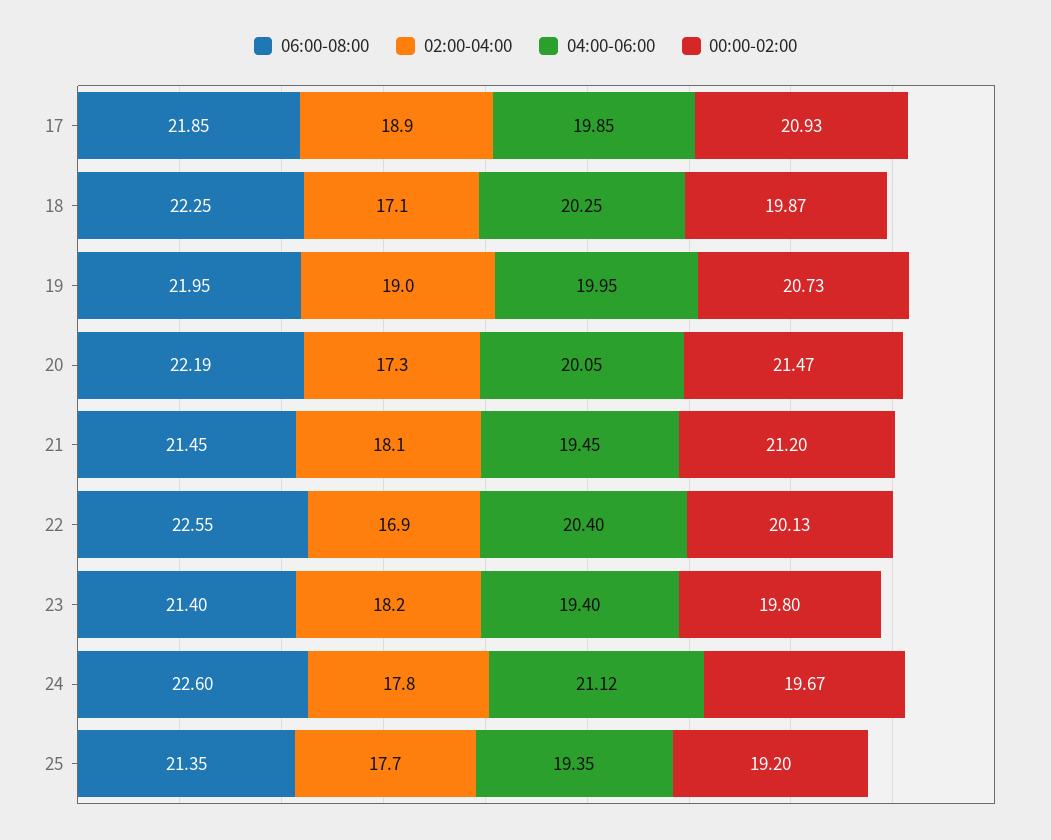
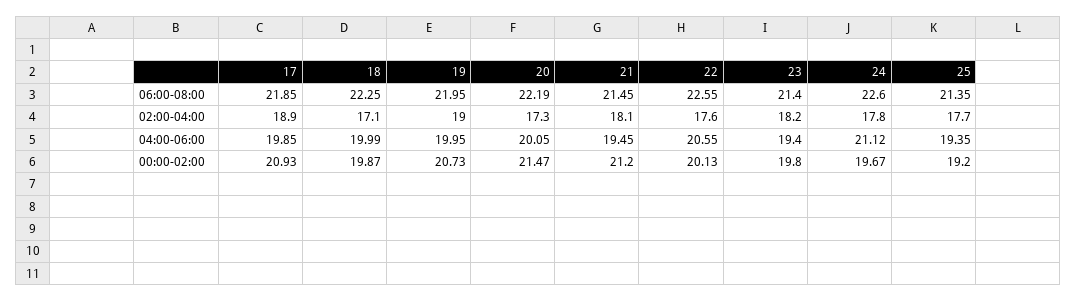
  {
    "06:00-08:00": {
      "17": 21.85,
      "18": 22.25,
      "19": 21.95,
      "20": 22.19,
      "21": 21.45,
      "22": 22.55,
      "23": 21.4,
      "24": 22.6,
      "25": 21.35
    },
    "02:00-04:00": {
      "17": 18.9,
      "18": 17.1,
      "19": 19,
      "20": 17.3,
      "21": 18.1,
-     "22": 16.9,
+     "22": 17.6,
      "23": 18.2,
      "24": 17.8,
      "25": 17.7
    },
    "04:00-06:00": {
      "17": 19.85,
-     "18": 20.25,
+     "18": 19.99,
      "19": 19.95,
      "20": 20.05,
      "21": 19.45,
-     "22": 20.4,
+     "22": 20.55,
      "23": 19.4,
      "24": 21.12,
      "25": 19.35
    },
    "00:00-02:00": {
      "17": 20.93,
      "18": 19.87,
      "19": 20.73,
      "20": 21.47,
      "21": 21.2,
      "22": 20.13,
      "23": 19.8,
      "24": 19.67,
      "25": 19.2
    }
  }

